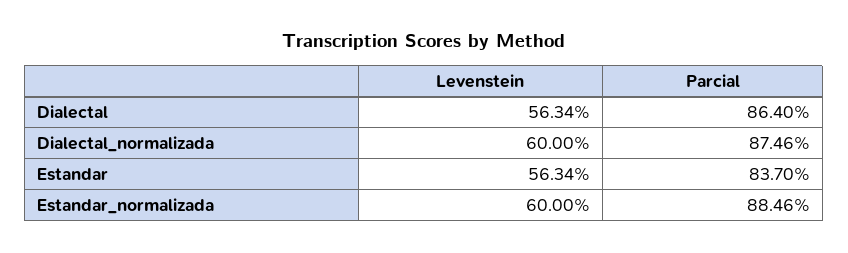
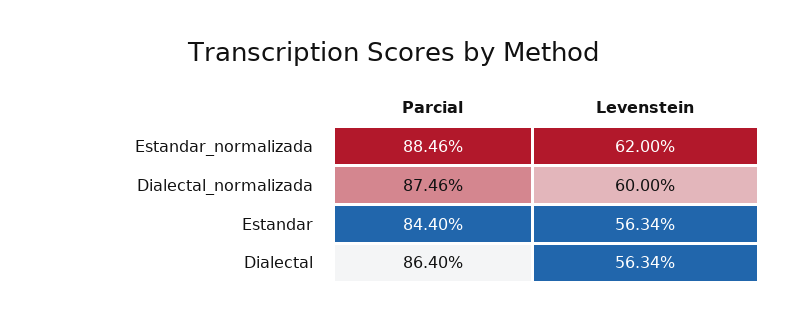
  {
    "Levenstein": {
      "Dialectal": 56.34,
      "Dialectal_normalizada": 60,
      "Estandar": 56.34,
-     "Estandar_normalizada": 60
+     "Estandar_normalizada": 62
    },
    "Parcial": {
      "Dialectal": 86.4,
      "Dialectal_normalizada": 87.46,
-     "Estandar": 83.7,
+     "Estandar": 84.4,
      "Estandar_normalizada": 88.46
    }
  }

